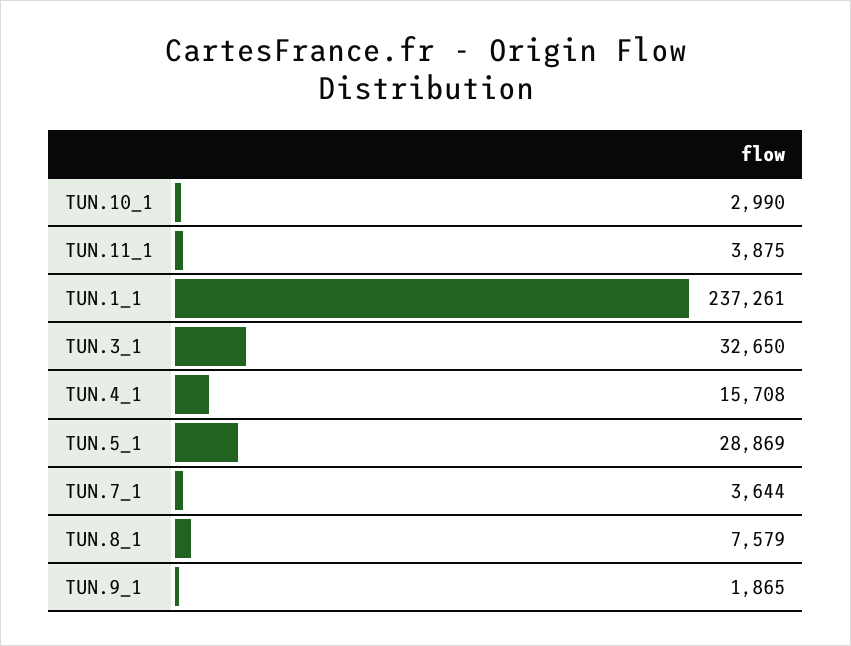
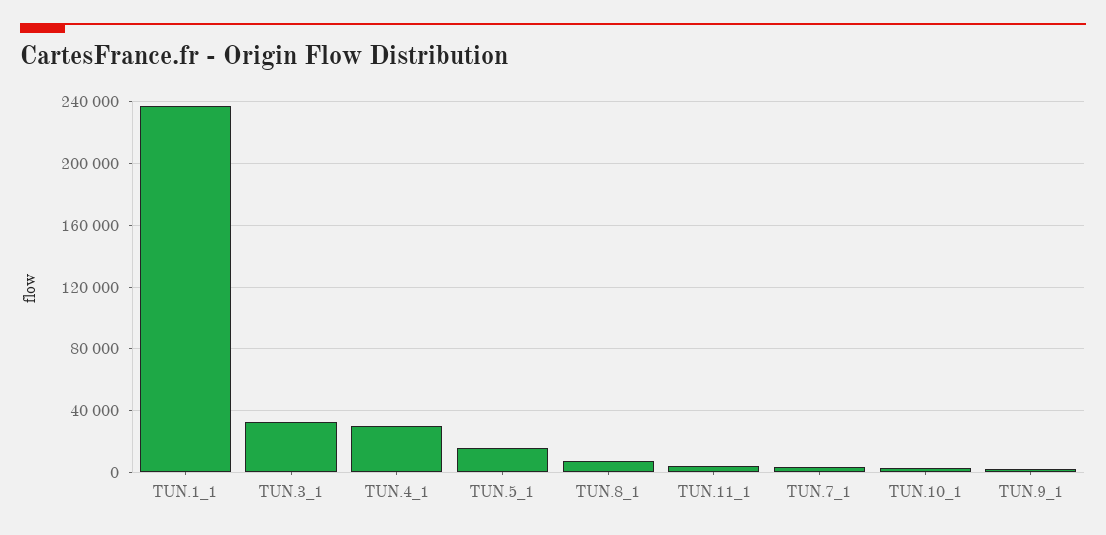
  {
    "TUN.10_1": 2990,
    "TUN.11_1": 3875,
    "TUN.1_1": 237261,
    "TUN.3_1": 32650,
-   "TUN.4_1": 15708,
+   "TUN.4_1": 30000,
-   "TUN.5_1": 28869,
+   "TUN.5_1": 15000,
    "TUN.7_1": 3644,
    "TUN.8_1": 7579,
    "TUN.9_1": 1865
  }

